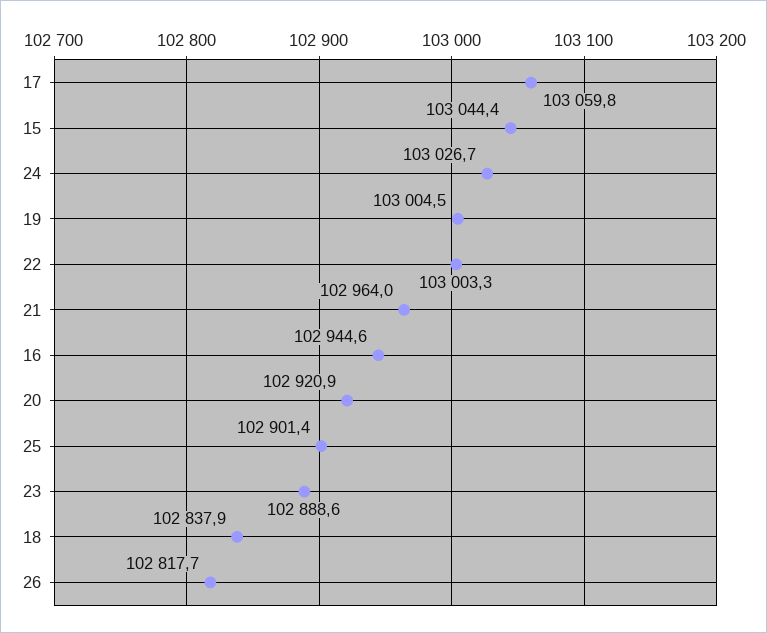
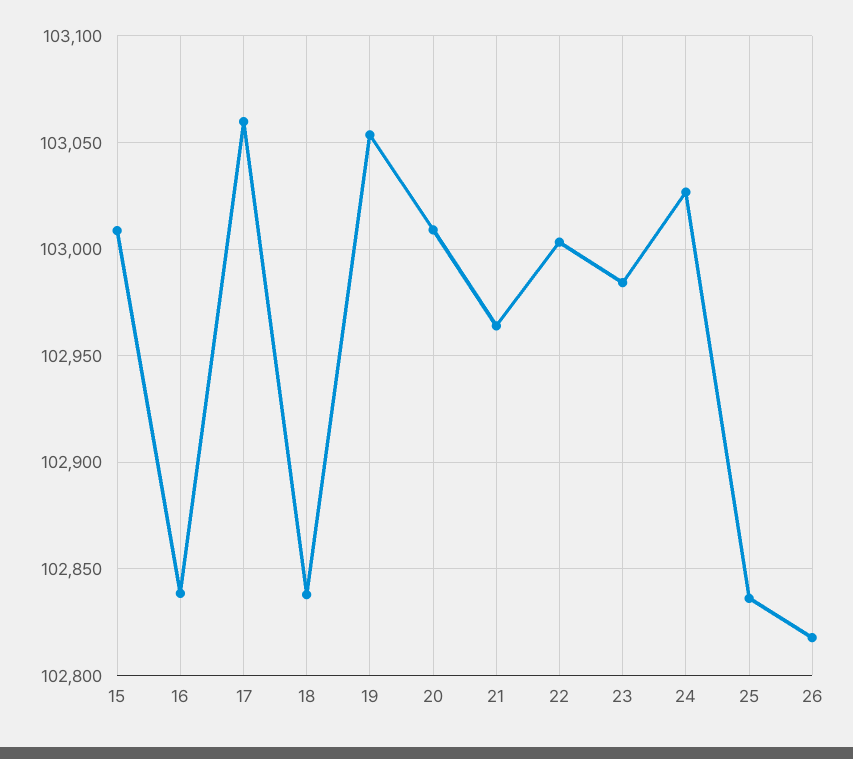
  {
    "17": 103059.8,
-   "15": 103044.4,
+   "15": 103010,
    "24": 103026.7,
-   "19": 103004.5,
+   "19": 103055,
    "22": 103003.3,
    "21": 102964,
-   "16": 102944.6,
+   "16": 102840,
-   "20": 102920.9,
+   "20": 103010,
-   "25": 102901.4,
+   "25": 102835,
-   "23": 102888.6,
+   "23": 102985,
    "18": 102837.9,
    "26": 102817.7
  }

